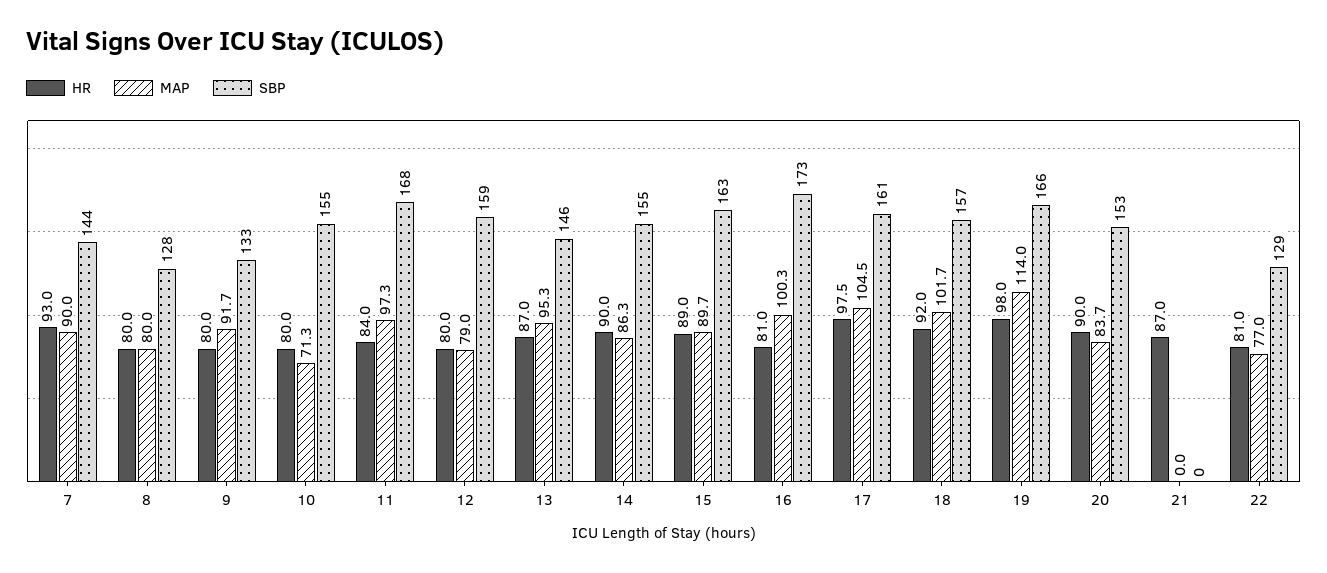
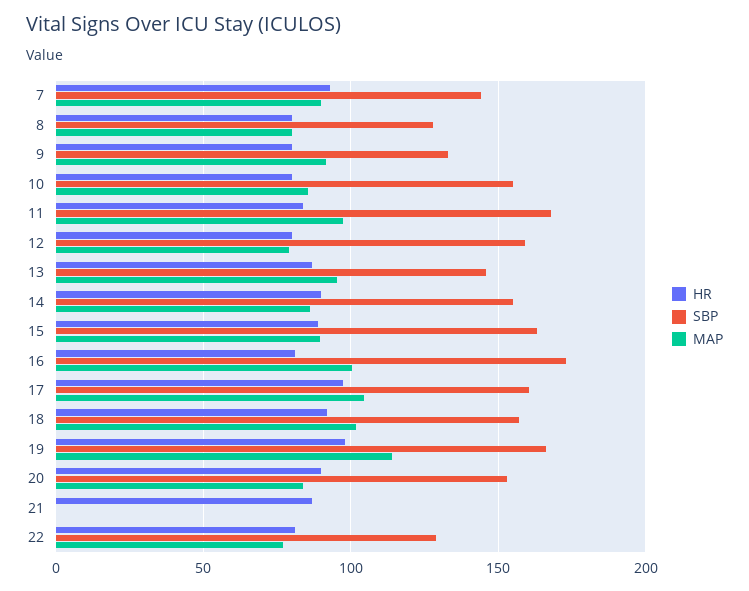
  {
    "HR": {
      "7": 93,
      "8": 80,
      "9": 80,
      "10": 80,
      "11": 84,
      "12": 80,
      "13": 87,
      "14": 90,
      "15": 89,
      "16": 81,
      "17": 97.5,
      "18": 92,
      "19": 98,
      "20": 90,
      "21": 87,
      "22": 81
    },
    "MAP": {
      "7": 90,
      "8": 80,
      "9": 91.7,
-     "10": 71.3,
+     "10": 85,
      "11": 97.3,
      "12": 79,
      "13": 95.3,
      "14": 86.3,
      "15": 89.7,
      "16": 100.3,
      "17": 104.5,
      "18": 101.7,
      "19": 114,
      "20": 83.7,
      "21": 0,
      "22": 77
    },
    "SBP": {
      "7": 144,
      "8": 128,
      "9": 133,
      "10": 155,
      "11": 168,
      "12": 159,
      "13": 146,
      "14": 155,
      "15": 163,
      "16": 173,
      "17": 161,
      "18": 157,
      "19": 166,
      "20": 153,
      "21": 0,
      "22": 129
    }
  }

